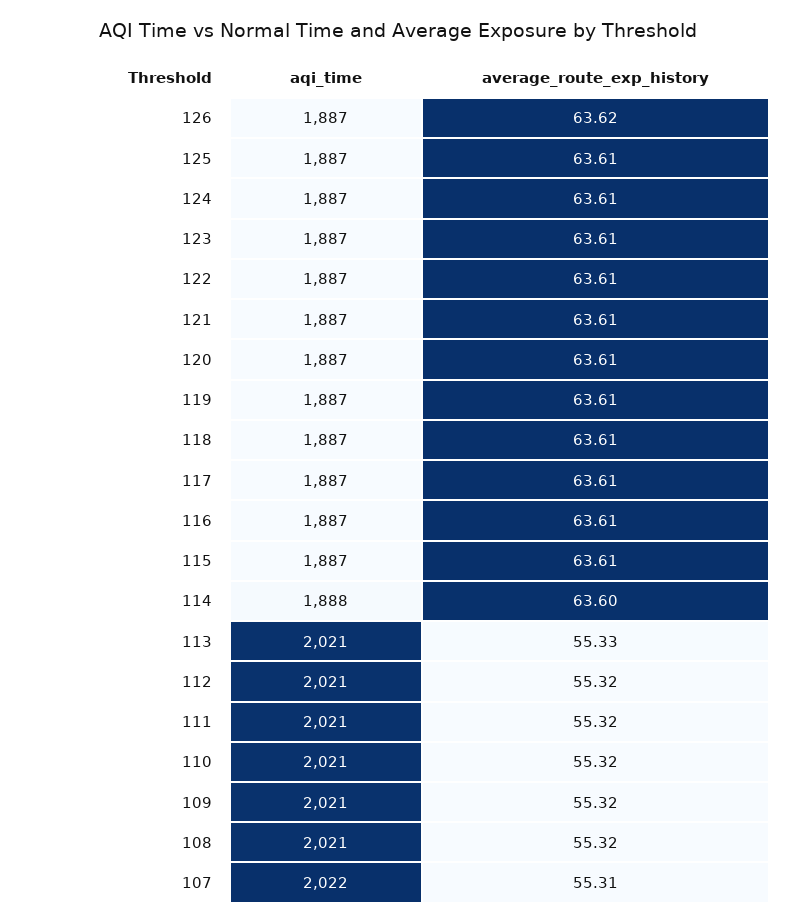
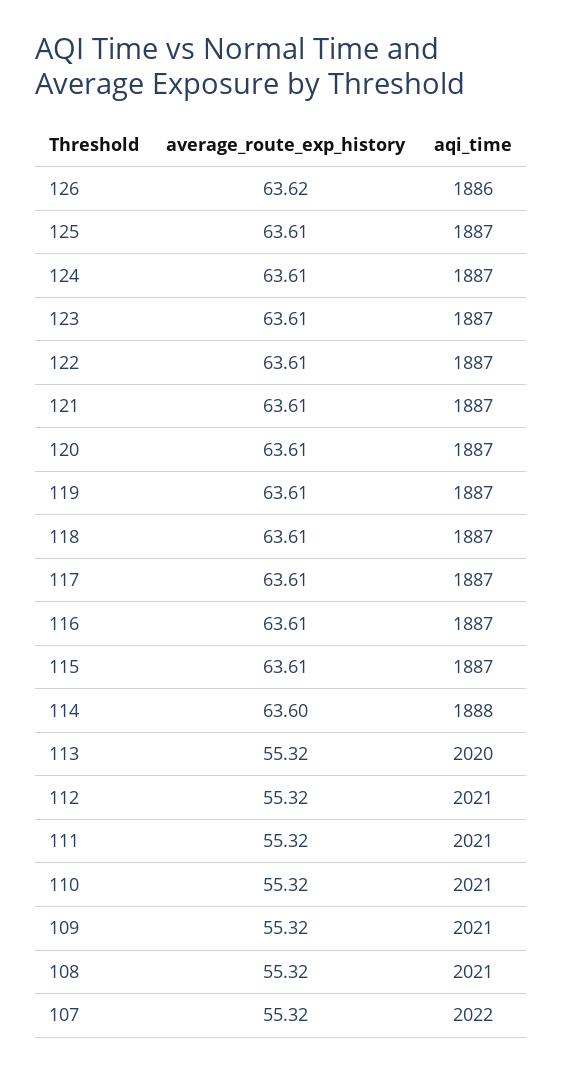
  {
    "aqi_time": {
-     "126": 1887,
+     "126": 1886,
      "125": 1887,
      "124": 1887,
      "123": 1887,
      "122": 1887,
      "121": 1887,
      "120": 1887,
      "119": 1887,
      "118": 1887,
      "117": 1887,
      "116": 1887,
      "115": 1887,
      "114": 1888,
-     "113": 2021,
+     "113": 2020,
      "112": 2021,
      "111": 2021,
      "110": 2021,
      "109": 2021,
      "108": 2021,
      "107": 2022
    },
    "average_route_exp_history": {
      "126": 63.62,
      "125": 63.61,
      "124": 63.61,
      "123": 63.61,
      "122": 63.61,
      "121": 63.61,
      "120": 63.61,
      "119": 63.61,
      "118": 63.61,
      "117": 63.61,
      "116": 63.61,
      "115": 63.61,
      "114": 63.6,
-     "113": 55.33,
+     "113": 55.32,
      "112": 55.32,
      "111": 55.32,
      "110": 55.32,
      "109": 55.32,
      "108": 55.32,
-     "107": 55.31
+     "107": 55.32
    }
  }

